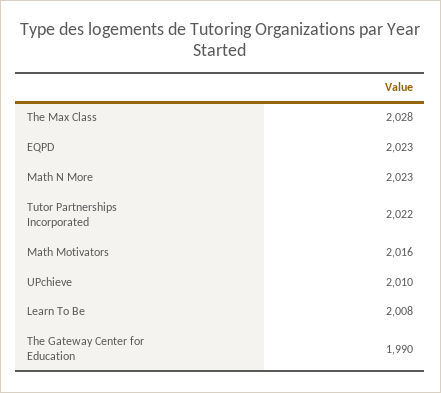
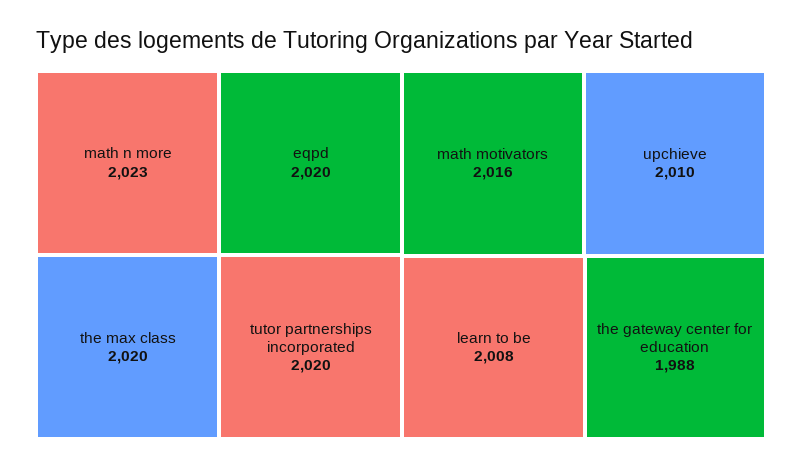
  {
-   "The Max Class": 2028,
+   "The Max Class": 2020,
-   "EQPD": 2023,
+   "EQPD": 2020,
    "Math N More": 2023,
-   "Tutor Partnerships Incorporated": 2022,
+   "Tutor Partnerships Incorporated": 2020,
    "Math Motivators": 2016,
    "UPchieve": 2010,
    "Learn To Be": 2008,
-   "The Gateway Center for Education": 1990
+   "The Gateway Center for Education": 1988
  }

